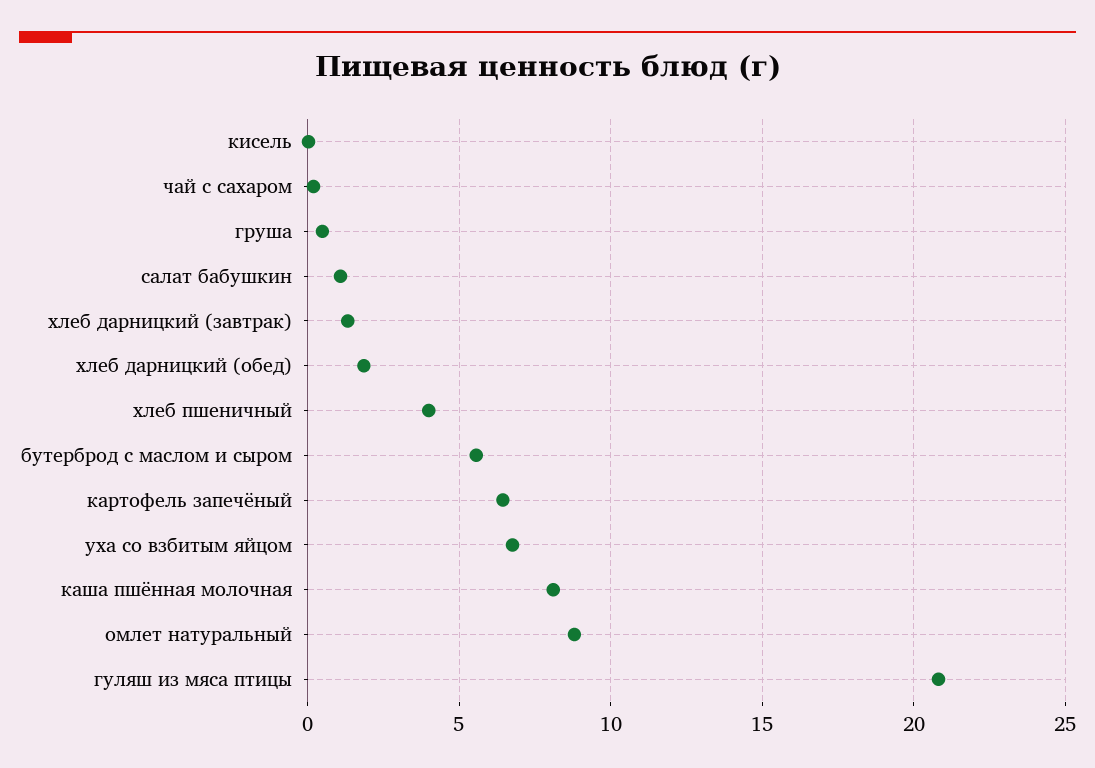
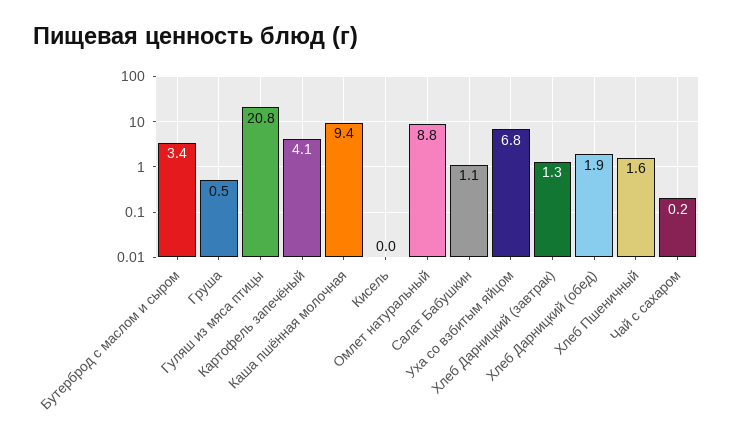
  {
    "кисель": 0,
    "чай с сахаром": 0.2,
    "груша": 0.5,
    "салат бабушкин": 1.1,
    "хлеб дарницкий (завтрак)": 1.3,
    "хлеб дарницкий (обед)": 1.9,
-   "хлеб пшеничный": 4,
+   "хлеб пшеничный": 1.6,
-   "бутерброд с маслом и сыром": 5.5,
+   "бутерброд с маслом и сыром": 3.4,
-   "картофель запечёный": 6.5,
+   "картофель запечёный": 4.1,
    "уха со взбитым яйцом": 6.8,
-   "каша пшённая молочная": 8,
+   "каша пшённая молочная": 9.4,
    "омлет натуральный": 8.8,
    "гуляш из мяса птицы": 20.8
  }

